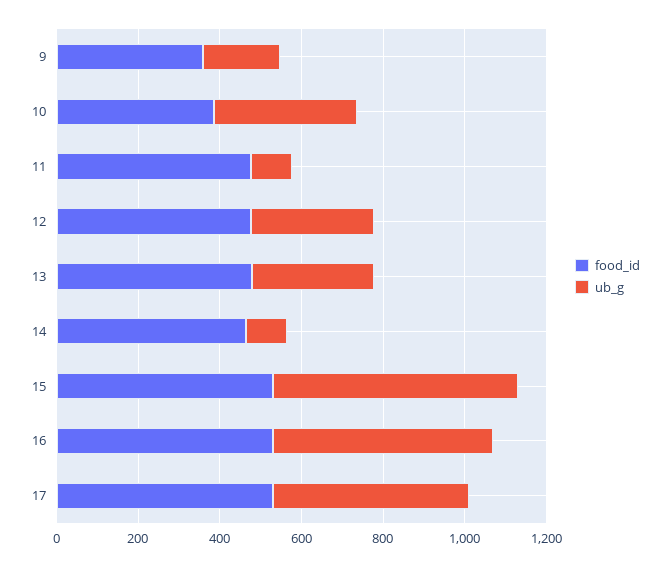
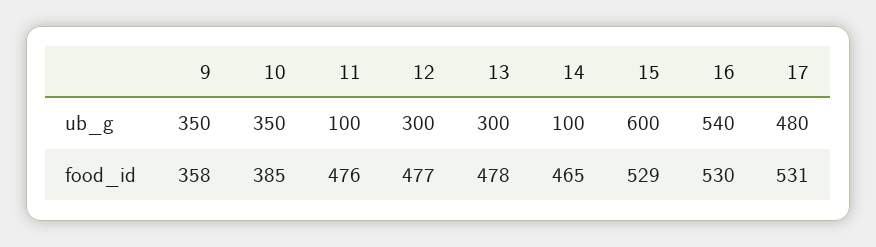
  {
    "food_id": {
      "9": 358,
      "10": 385,
      "11": 476,
      "12": 477,
      "13": 478,
      "14": 465,
      "15": 529,
      "16": 530,
      "17": 531
    },
    "ub_g": {
-     "9": 200,
+     "9": 350,
      "10": 350,
      "11": 100,
      "12": 300,
      "13": 300,
      "14": 100,
      "15": 600,
      "16": 540,
      "17": 480
    }
  }

